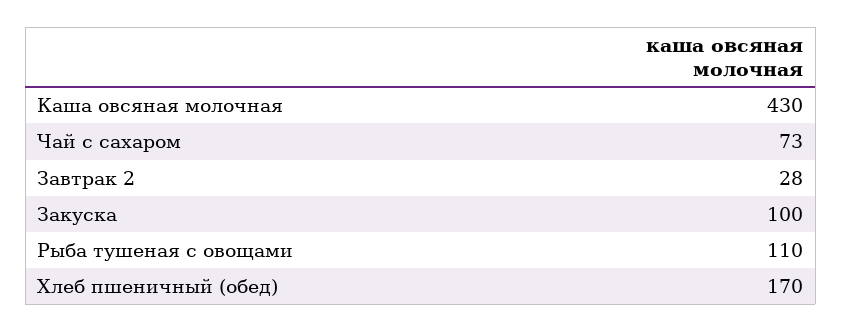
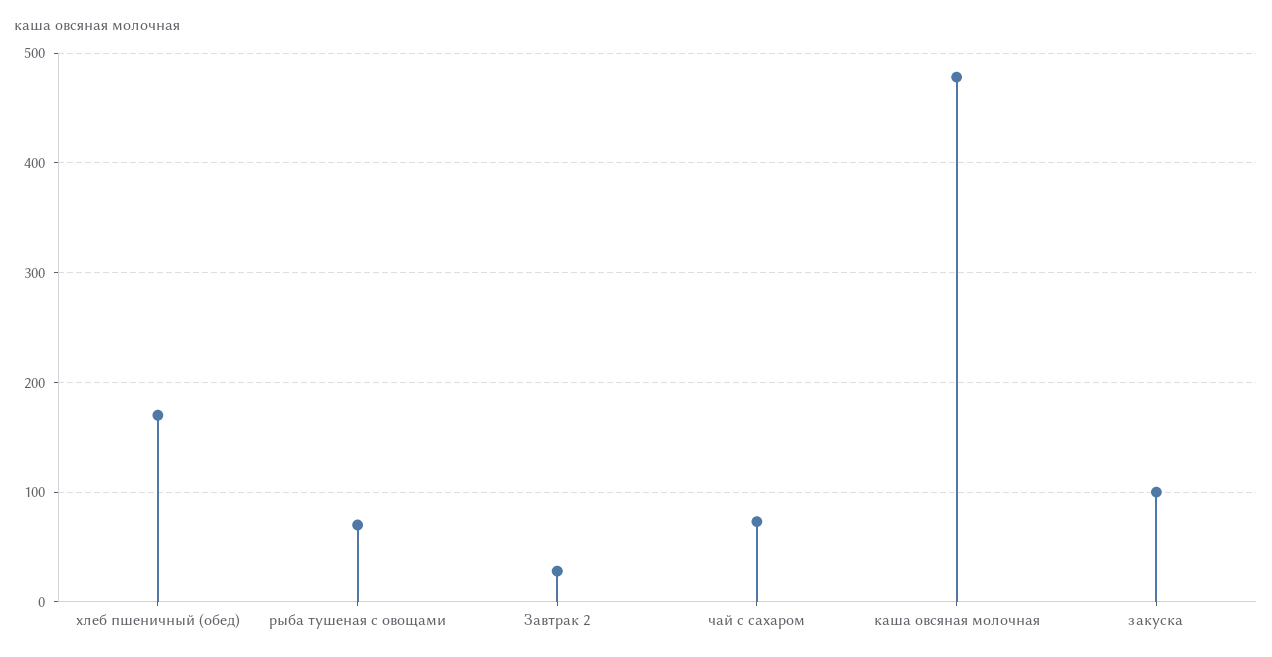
  {
-   "Каша овсяная молочная": 430,
+   "Каша овсяная молочная": 480,
    "Чай с сахаром": 73,
    "Завтрак 2": 28,
    "Закуска": 100,
-   "Рыба тушеная с овощами": 110,
+   "Рыба тушеная с овощами": 70,
    "Хлеб пшеничный (обед)": 170
  }

